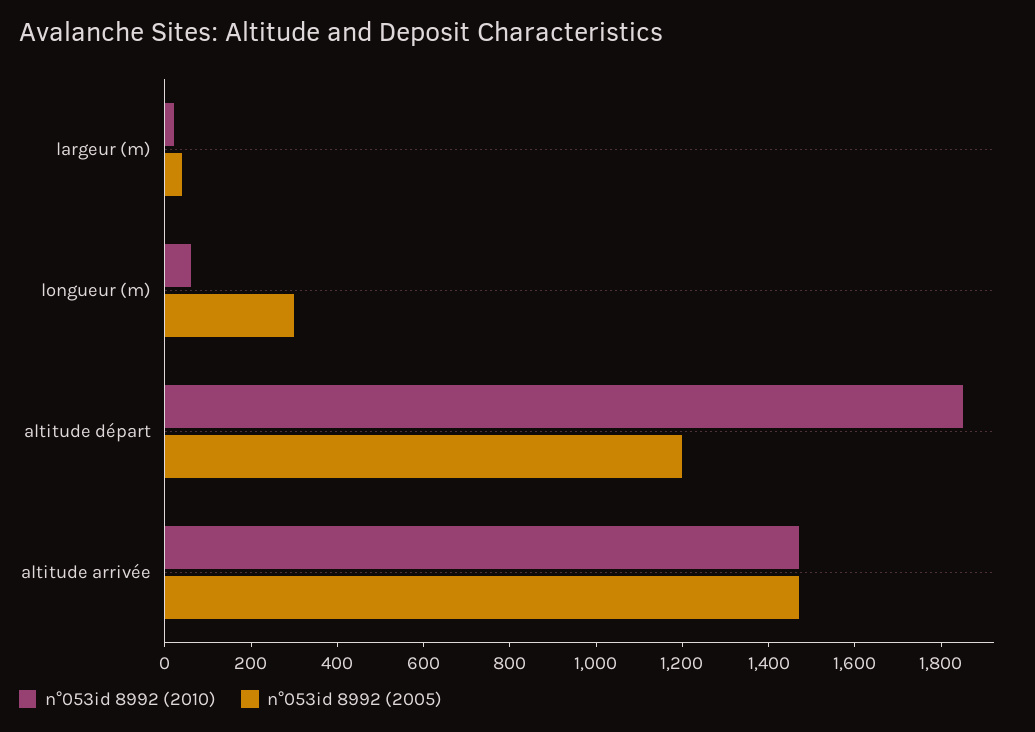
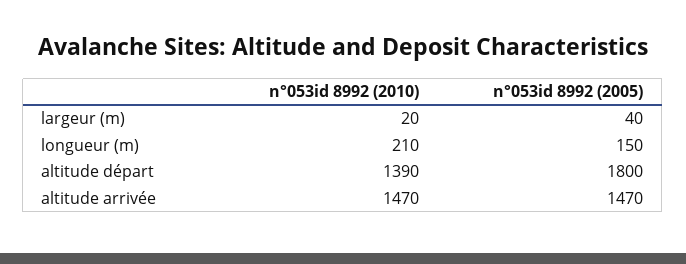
  {
    "n°053id 8992 (2010)": {
      "largeur (m)": 20,
-     "longueur (m)": 50,
+     "longueur (m)": 210,
-     "altitude départ": 1850,
+     "altitude départ": 1390,
      "altitude arrivée": 1470
    },
    "n°053id 8992 (2005)": {
      "largeur (m)": 40,
-     "longueur (m)": 300,
+     "longueur (m)": 150,
-     "altitude départ": 1200,
+     "altitude départ": 1800,
      "altitude arrivée": 1470
    }
  }

